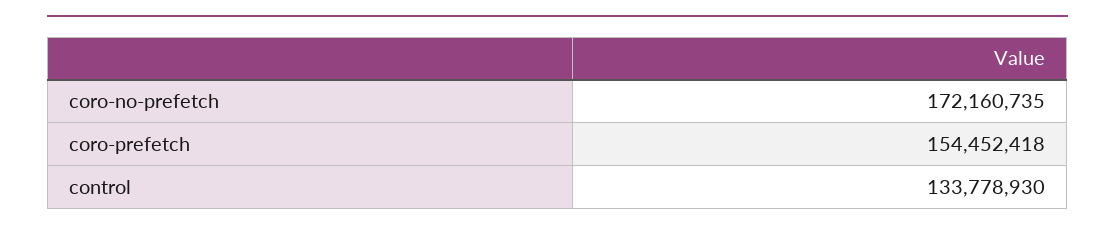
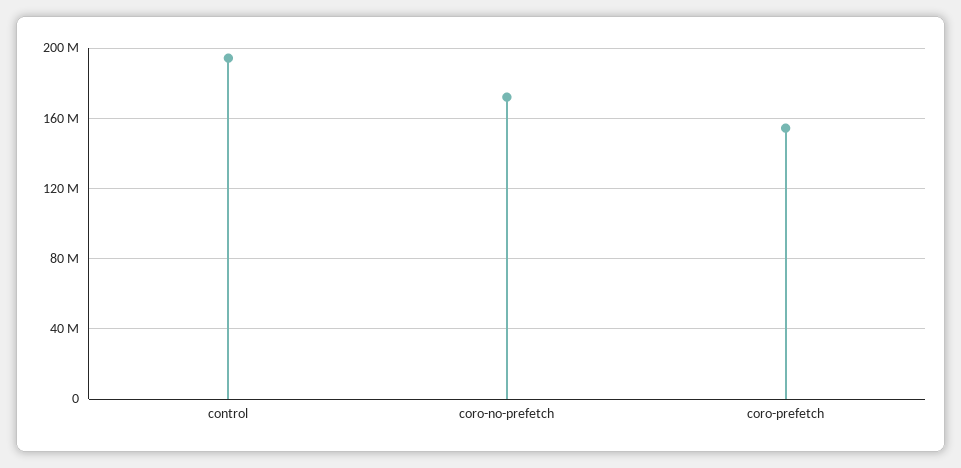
  {
    "coro-no-prefetch": 172160735,
    "coro-prefetch": 154452418,
-   "control": 133778930
+   "control": 195000000
  }

